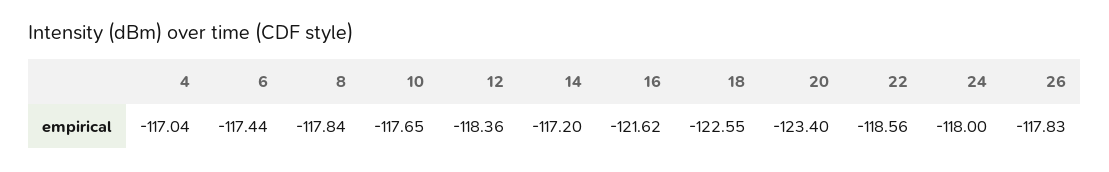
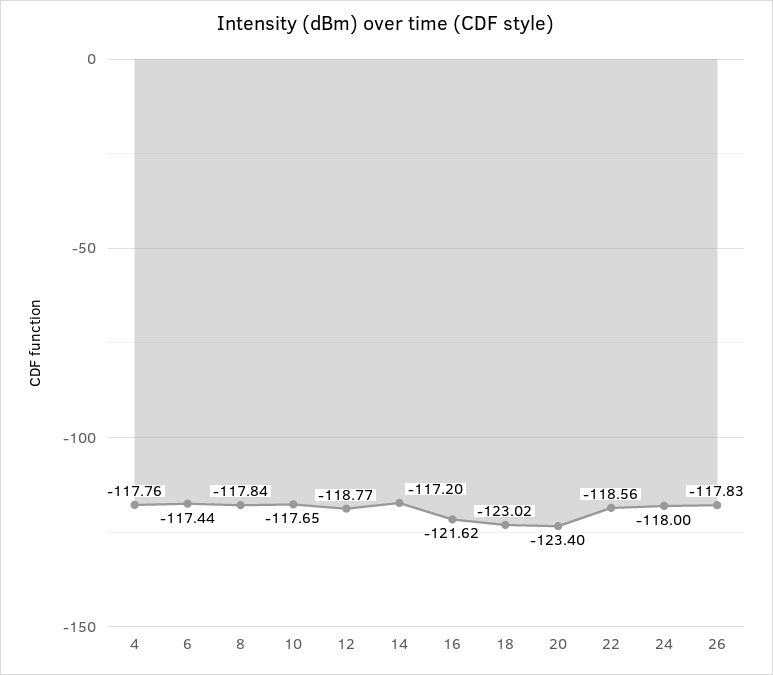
  {
-   "4": -117.04,
+   "4": -117.76,
    "6": -117.44,
    "8": -117.84,
    "10": -117.65,
-   "12": -118.36,
+   "12": -118.77,
    "14": -117.2,
    "16": -121.62,
-   "18": -122.55,
+   "18": -123.02,
    "20": -123.4,
    "22": -118.56,
    "24": -118,
    "26": -117.83
  }

